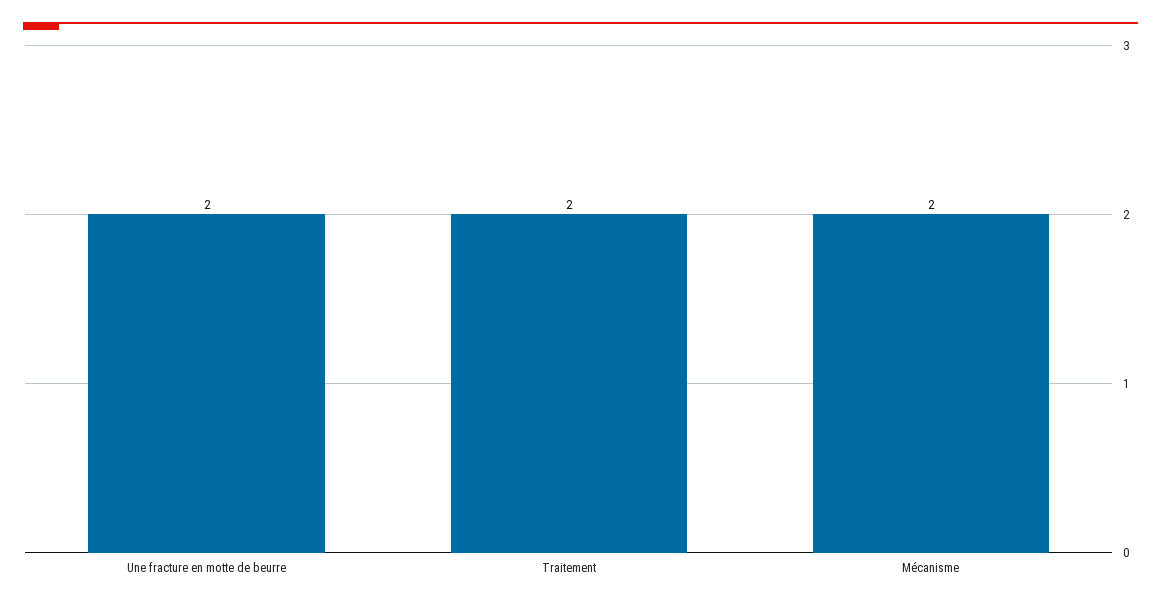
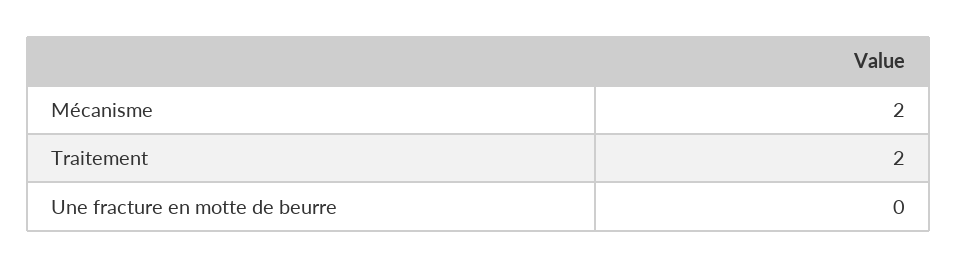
  {
-   "Une fracture en motte de beurre": 2,
+   "Une fracture en motte de beurre": 0,
    "Traitement": 2,
    "Mécanisme": 2
  }

